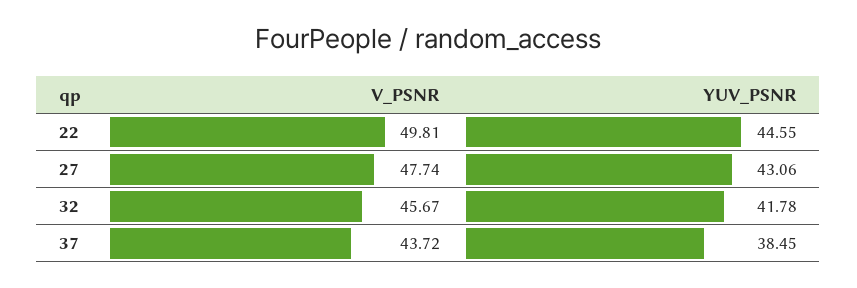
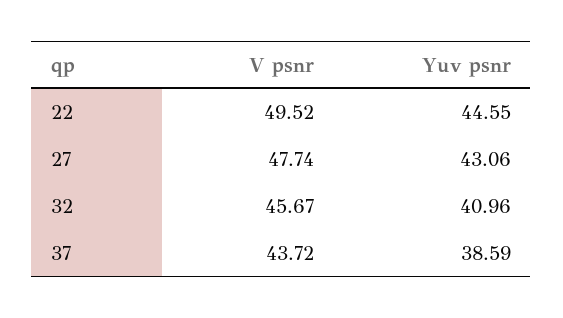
  {
    "V_PSNR": {
-     "22": 49.81,
+     "22": 49.52,
      "27": 47.74,
      "32": 45.67,
      "37": 43.72
    },
    "YUV_PSNR": {
      "22": 44.55,
      "27": 43.06,
-     "32": 41.78,
+     "32": 40.96,
-     "37": 38.45
+     "37": 38.59
    }
  }

